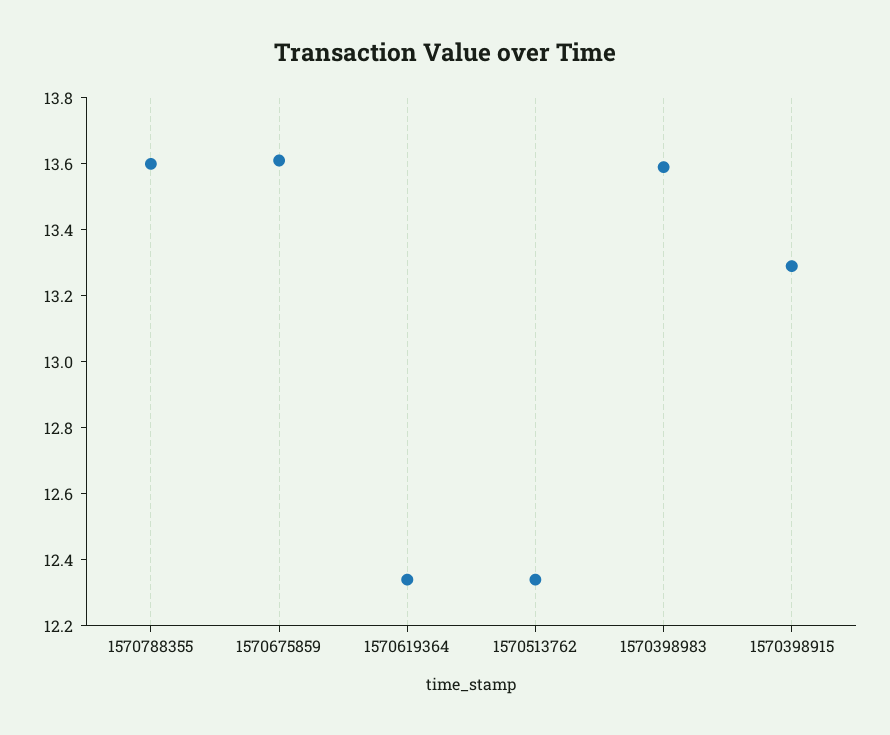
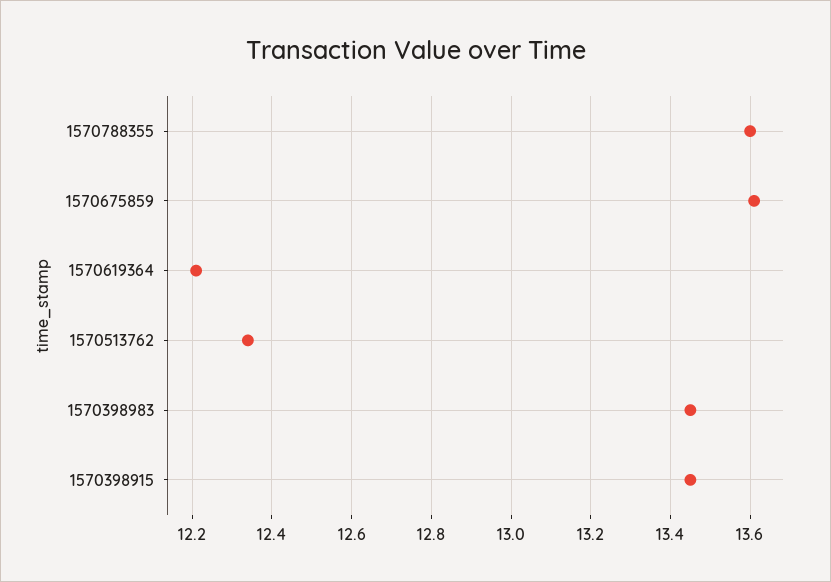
  {
    "1570788355": 13.6,
    "1570675859": 13.6,
-   "1570619364": 12.35,
+   "1570619364": 12.2,
    "1570513762": 12.35,
-   "1570398983": 13.6,
+   "1570398983": 13.45,
-   "1570398915": 13.3
+   "1570398915": 13.45
  }

